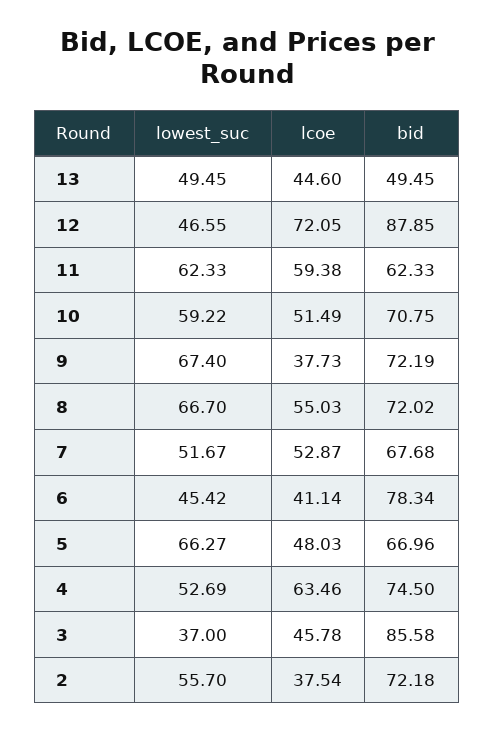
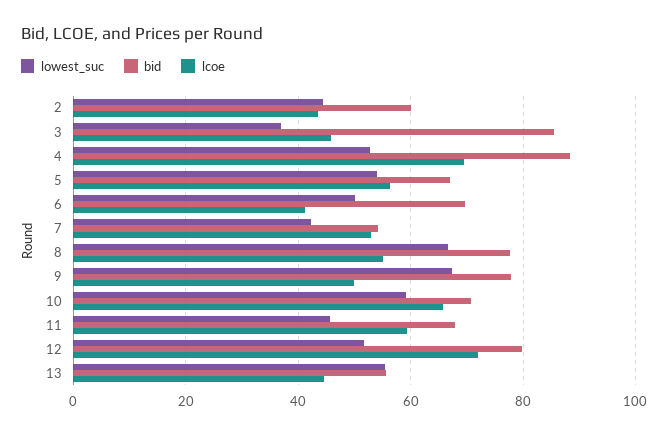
  {
    "lowest_suc": {
-     "13": 49.45,
+     "13": 56,
-     "12": 46.55,
+     "12": 52,
-     "11": 62.33,
+     "11": 46,
      "10": 59.22,
      "9": 67.4,
      "8": 66.7,
-     "7": 51.67,
+     "7": 42,
-     "6": 45.42,
+     "6": 50,
-     "5": 66.27,
+     "5": 54,
      "4": 52.69,
      "3": 37,
-     "2": 55.7
+     "2": 44
    },
    "lcoe": {
      "13": 44.6,
      "12": 72.05,
      "11": 59.38,
-     "10": 51.49,
+     "10": 66,
-     "9": 37.73,
+     "9": 50,
      "8": 55.03,
      "7": 52.87,
      "6": 41.14,
-     "5": 48.03,
+     "5": 56,
-     "4": 63.46,
+     "4": 70,
      "3": 45.78,
-     "2": 37.54
+     "2": 44
    },
    "bid": {
-     "13": 49.45,
+     "13": 56,
-     "12": 87.85,
+     "12": 80,
-     "11": 62.33,
+     "11": 68,
      "10": 70.75,
-     "9": 72.19,
+     "9": 78,
-     "8": 72.02,
+     "8": 78,
-     "7": 67.68,
+     "7": 54,
-     "6": 78.34,
+     "6": 70,
      "5": 66.96,
-     "4": 74.5,
+     "4": 88,
      "3": 85.58,
-     "2": 72.18
+     "2": 60
    }
  }

